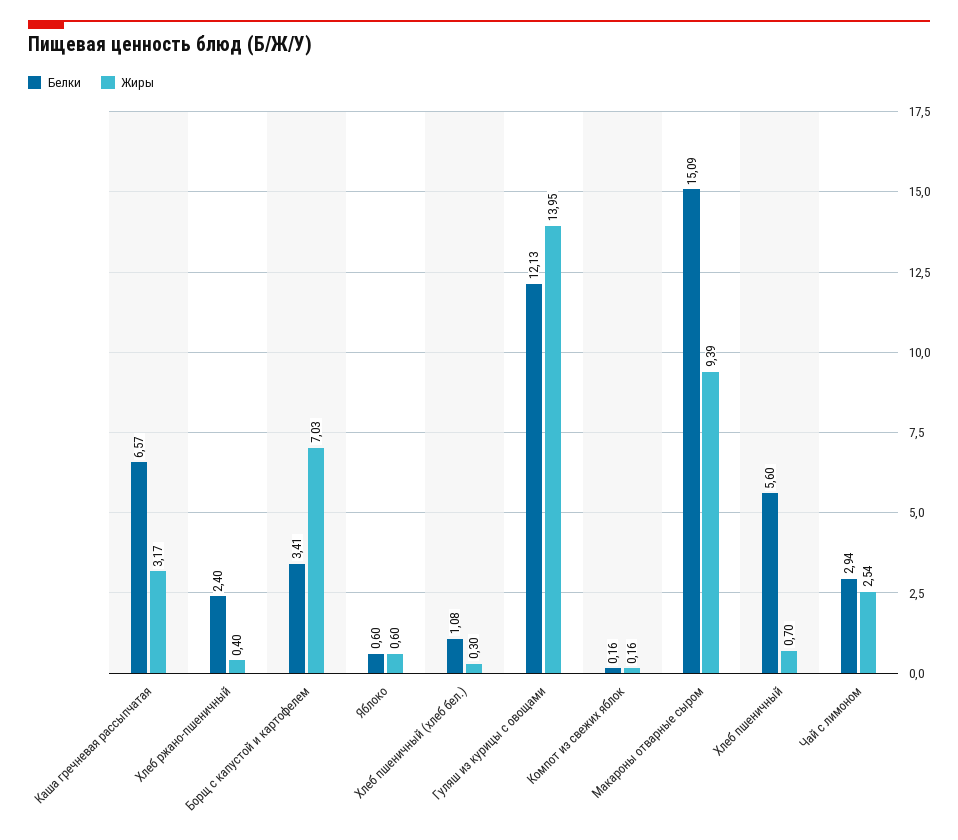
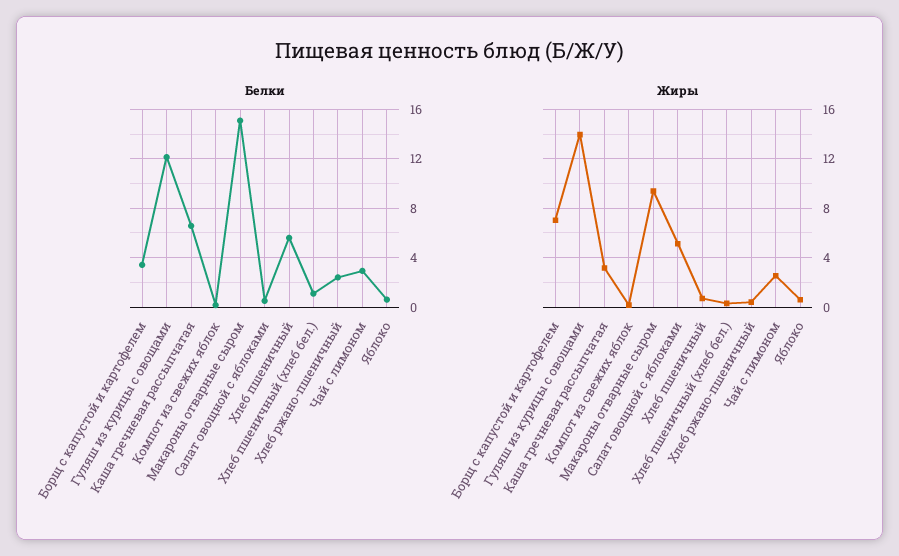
  {
    "Белки": {
      "Каша гречневая рассыпчатая": 6.57,
      "Хлеб ржано-пшеничный": 2.4,
      "Борщ с капустой и картофелем": 3.41,
      "Яблоко": 0.6,
      "Хлеб пшеничный (хлеб бел.)": 1.08,
      "Гуляш из курицы с овощами": 12.13,
      "Компот из свежих яблок": 0.16,
      "Макароны отварные сыром": 15.09,
      "Хлеб пшеничный": 5.6,
-     "Чай с лимоном": 2.94
+     "Чай с лимоном": 2.94,
+     "Салат овощной с яблоками": 0.5
    },
    "Жиры": {
      "Каша гречневая рассыпчатая": 3.17,
      "Хлеб ржано-пшеничный": 0.4,
      "Борщ с капустой и картофелем": 7.03,
      "Яблоко": 0.6,
      "Хлеб пшеничный (хлеб бел.)": 0.3,
      "Гуляш из курицы с овощами": 13.95,
      "Компот из свежих яблок": 0.16,
      "Макароны отварные сыром": 9.39,
      "Хлеб пшеничный": 0.7,
-     "Чай с лимоном": 2.54
+     "Чай с лимоном": 2.54,
+     "Салат овощной с яблоками": 5
    }
  }

